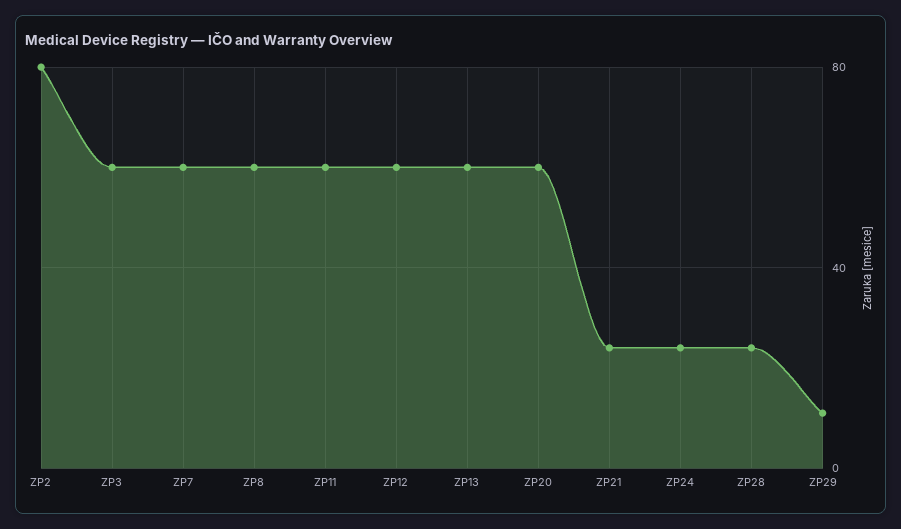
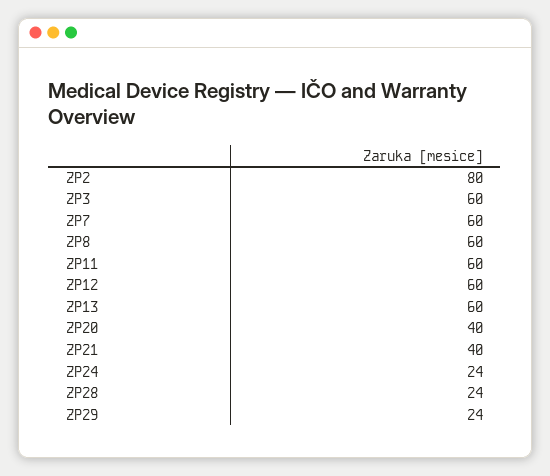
  {
    "ZP2": 80,
    "ZP3": 60,
    "ZP7": 60,
    "ZP8": 60,
    "ZP11": 60,
    "ZP12": 60,
    "ZP13": 60,
-   "ZP20": 60,
+   "ZP20": 40,
-   "ZP21": 25,
+   "ZP21": 40,
    "ZP24": 24,
    "ZP28": 24,
-   "ZP29": 10
+   "ZP29": 24
  }

